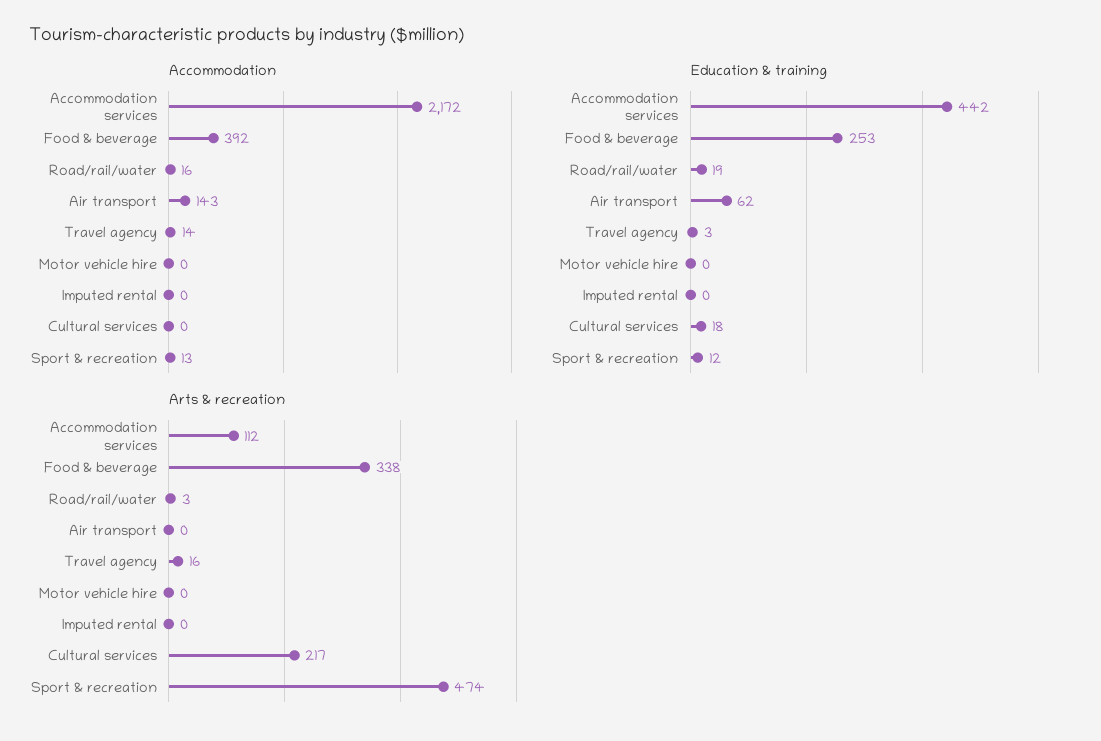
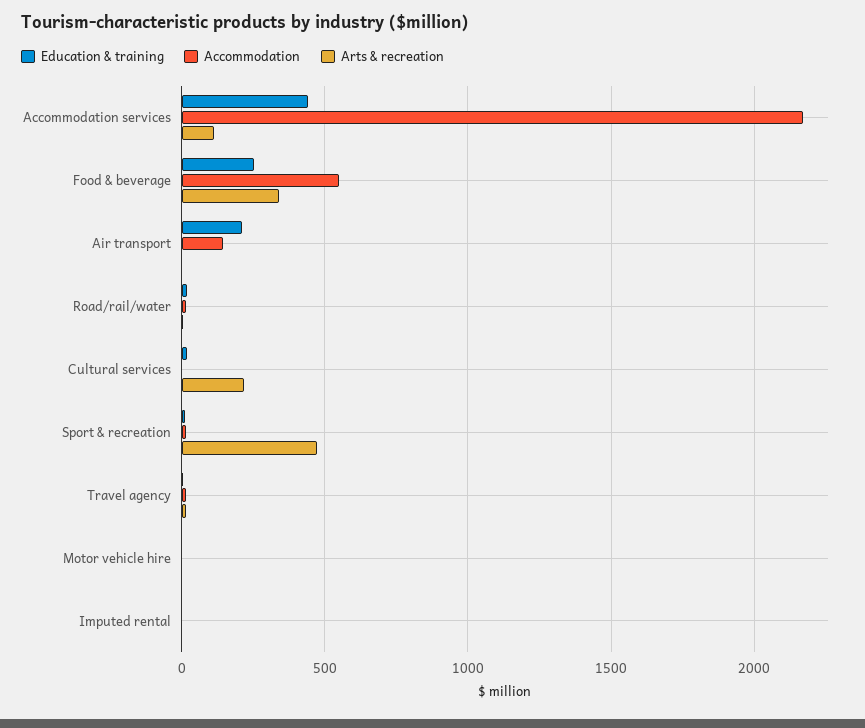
  {
    "Accommodation": {
      "Accommodation services": 2172,
-     "Food & beverage": 392,
+     "Food & beverage": 550,
      "Road/rail/water": 16,
      "Air transport": 143,
      "Travel agency": 14,
      "Motor vehicle hire": 0,
      "Imputed rental": 0,
      "Cultural services": 0,
      "Sport & recreation": 13
    },
    "Education & training": {
      "Accommodation services": 442,
      "Food & beverage": 253,
      "Road/rail/water": 19,
-     "Air transport": 62,
+     "Air transport": 200,
      "Travel agency": 3,
      "Motor vehicle hire": 0,
      "Imputed rental": 0,
      "Cultural services": 18,
      "Sport & recreation": 12
    },
    "Arts & recreation": {
      "Accommodation services": 112,
      "Food & beverage": 338,
      "Road/rail/water": 3,
      "Air transport": 0,
      "Travel agency": 16,
      "Motor vehicle hire": 0,
      "Imputed rental": 0,
      "Cultural services": 217,
      "Sport & recreation": 474
    }
  }

